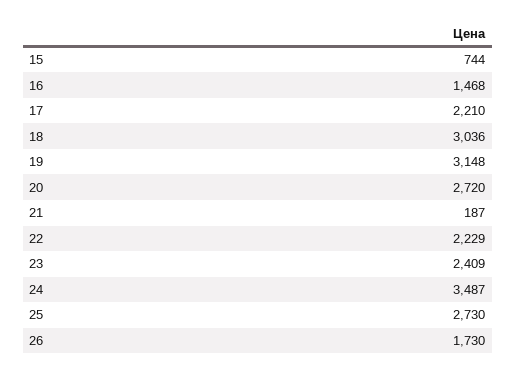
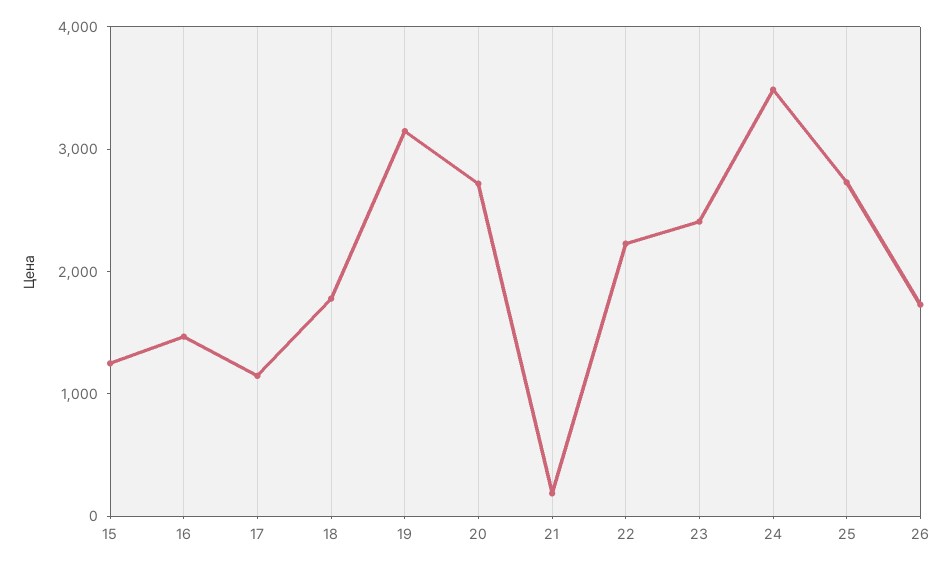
  {
-   "15": 744,
+   "15": 1200,
    "16": 1468,
-   "17": 2210,
+   "17": 1200,
-   "18": 3036,
+   "18": 1800,
    "19": 3148,
    "20": 2720,
    "21": 187,
    "22": 2229,
    "23": 2409,
    "24": 3487,
    "25": 2730,
    "26": 1730
  }

